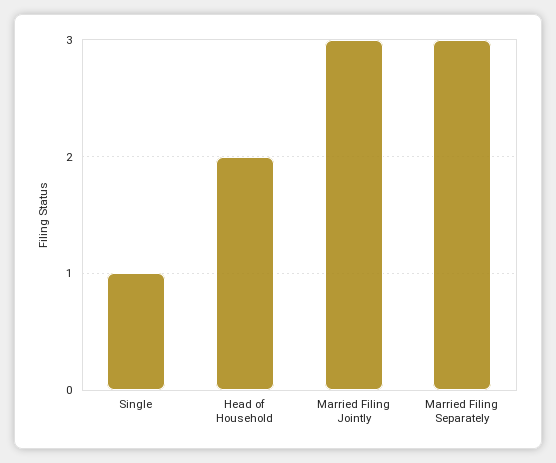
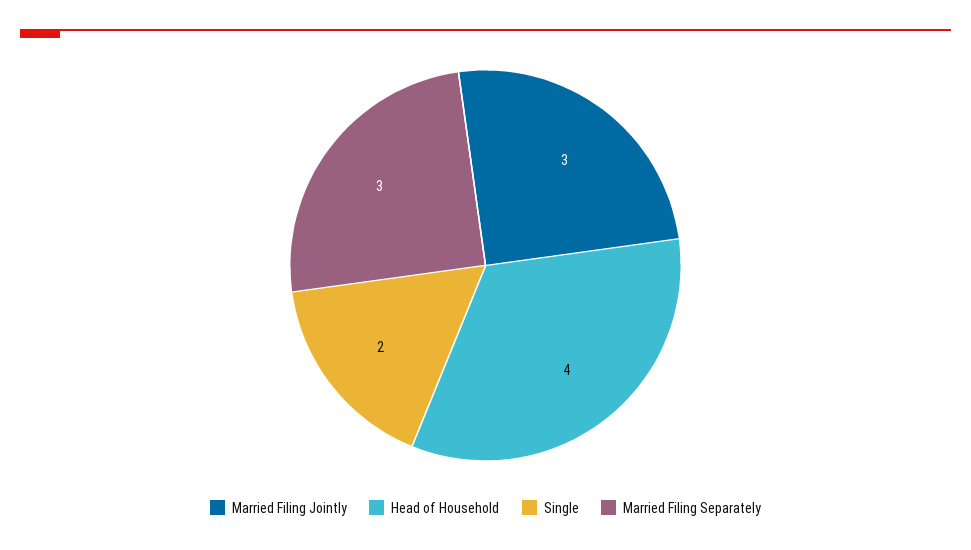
  {
-   "Single": 1,
+   "Single": 2,
-   "Head of Household": 2,
+   "Head of Household": 4,
    "Married Filing Jointly": 3,
    "Married Filing Separately": 3
  }

